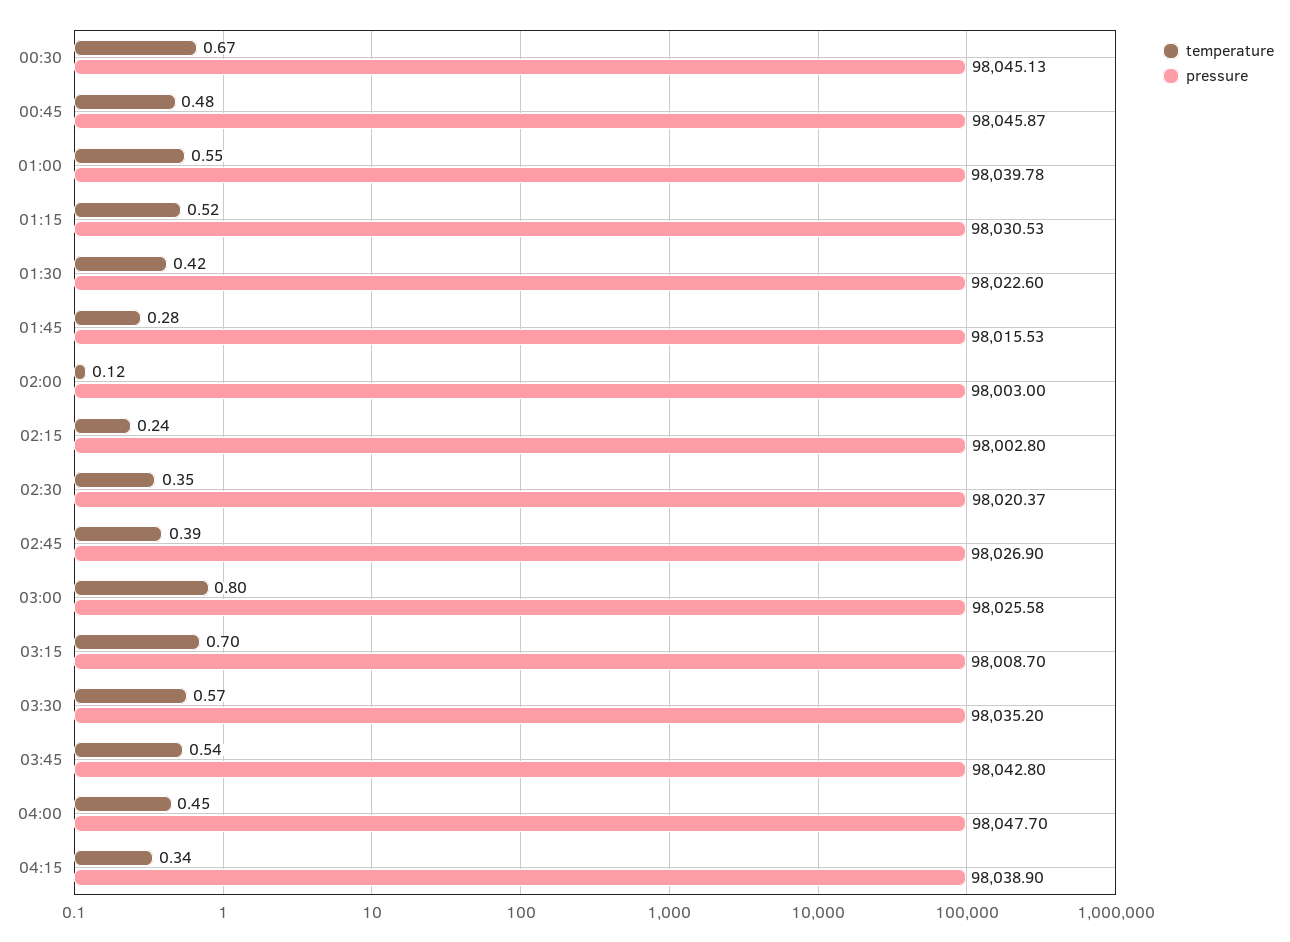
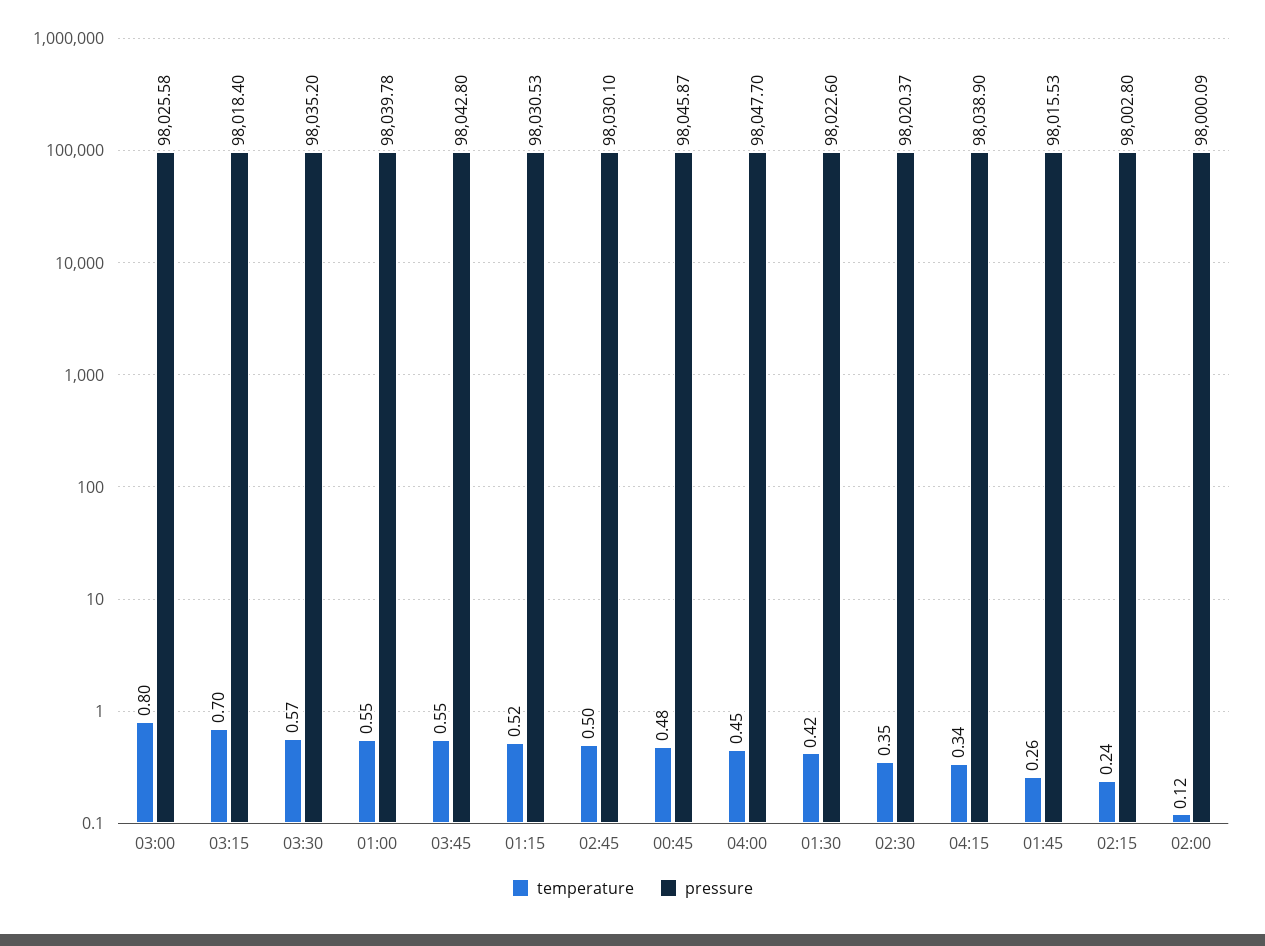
  {
    "temperature": {
-     "00:30": 0.67,
      "00:45": 0.48,
      "01:00": 0.55,
      "01:15": 0.52,
      "01:30": 0.42,
-     "01:45": 0.28,
+     "01:45": 0.26,
      "02:00": 0.12,
      "02:15": 0.24,
      "02:30": 0.35,
-     "02:45": 0.39,
+     "02:45": 0.5,
      "03:00": 0.8,
      "03:15": 0.7,
      "03:30": 0.57,
-     "03:45": 0.54,
+     "03:45": 0.55,
      "04:00": 0.45,
      "04:15": 0.34
    },
    "pressure": {
-     "00:30": 98045.13,
      "00:45": 98045.87,
      "01:00": 98039.78,
      "01:15": 98030.53,
      "01:30": 98022.6,
      "01:45": 98015.53,
-     "02:00": 98003,
+     "02:00": 98000.09,
      "02:15": 98002.8,
      "02:30": 98020.37,
-     "02:45": 98026.9,
+     "02:45": 98030.1,
      "03:00": 98025.58,
-     "03:15": 98008.7,
+     "03:15": 98018.4,
      "03:30": 98035.2,
      "03:45": 98042.8,
      "04:00": 98047.7,
      "04:15": 98038.9
    }
  }

